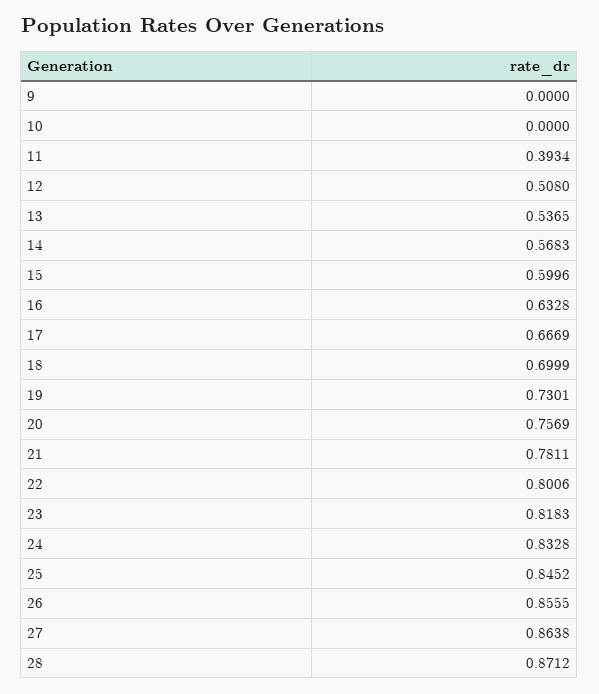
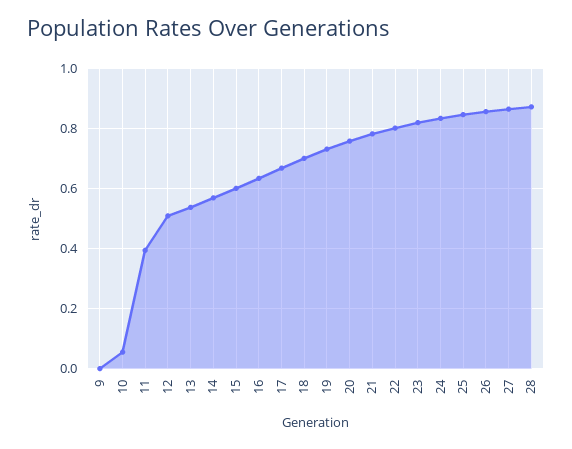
  {
    "9": 0,
-   "10": 0,
+   "10": 0.06,
    "11": 0.3934,
    "12": 0.508,
    "13": 0.5365,
    "14": 0.5683,
    "15": 0.5996,
    "16": 0.6328,
    "17": 0.6669,
    "18": 0.6999,
    "19": 0.7301,
    "20": 0.7569,
    "21": 0.7811,
    "22": 0.8006,
    "23": 0.8183,
    "24": 0.8328,
    "25": 0.8452,
    "26": 0.8555,
    "27": 0.8638,
    "28": 0.8712
  }

